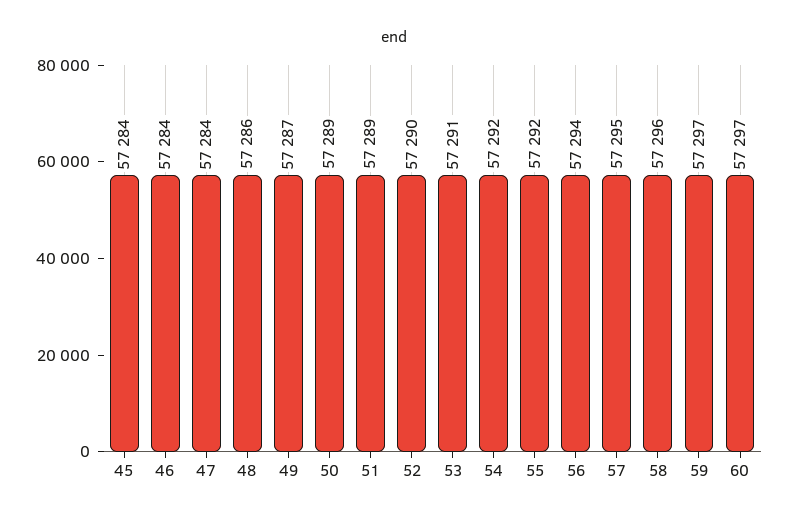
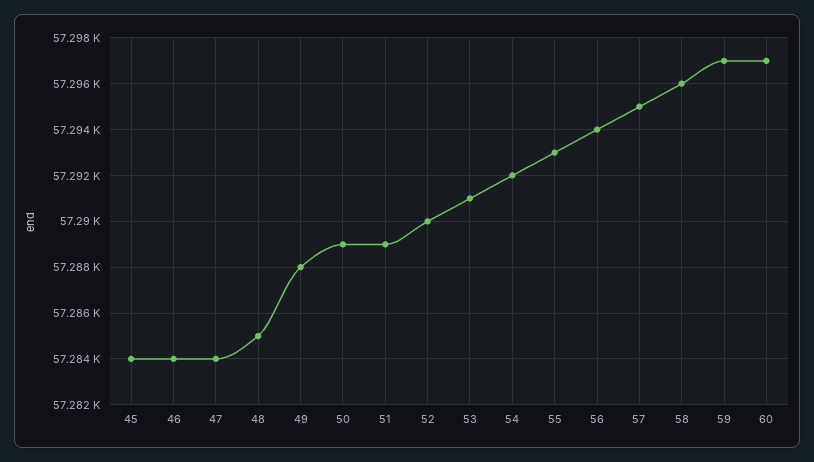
  {
    "45": 57284,
    "46": 57284,
    "47": 57284,
-   "48": 57286,
+   "48": 57285,
-   "49": 57287,
+   "49": 57288,
    "50": 57289,
    "51": 57289,
    "52": 57290,
    "53": 57291,
    "54": 57292,
-   "55": 57292,
+   "55": 57293,
    "56": 57294,
    "57": 57295,
    "58": 57296,
    "59": 57297,
    "60": 57297
  }

